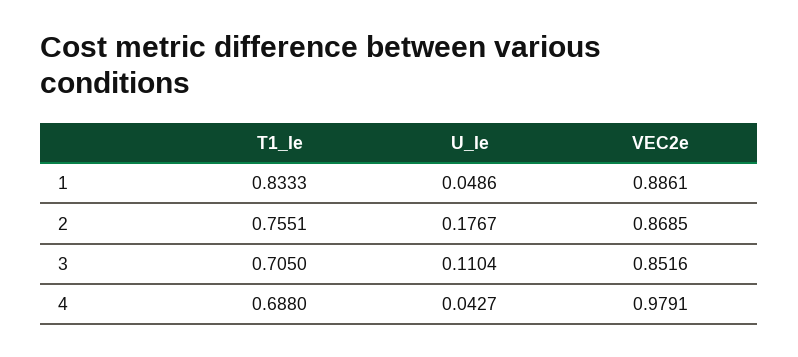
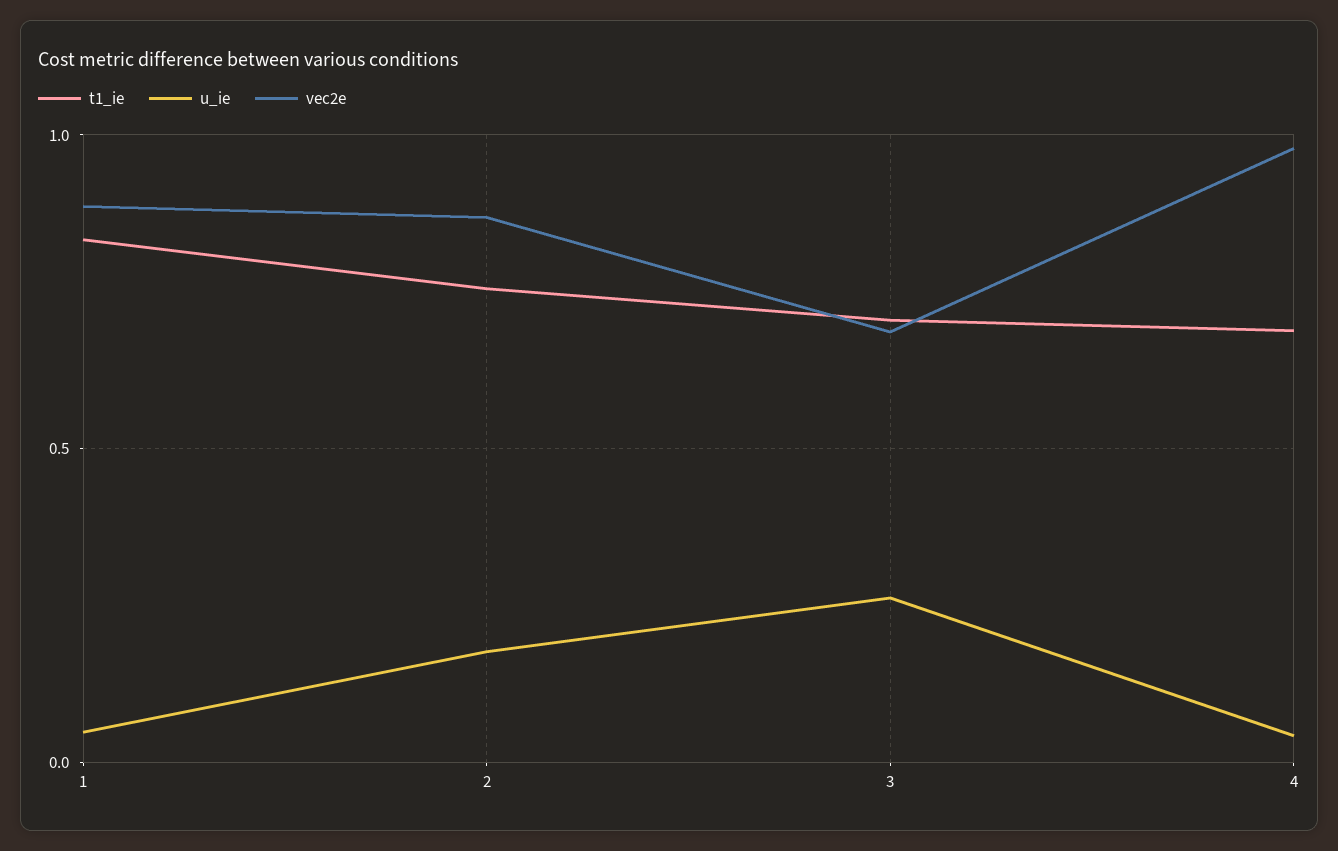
  {
    "T1_Ie": {
      "1": 0.8333,
      "2": 0.7551,
      "3": 0.705,
      "4": 0.688
    },
    "U_Ie": {
      "1": 0.0486,
      "2": 0.1767,
-     "3": 0.1104,
+     "3": 0.25,
      "4": 0.0427
    },
    "VEC2e": {
      "1": 0.8861,
      "2": 0.8685,
-     "3": 0.8516,
+     "3": 0.7,
      "4": 0.9791
    }
  }

